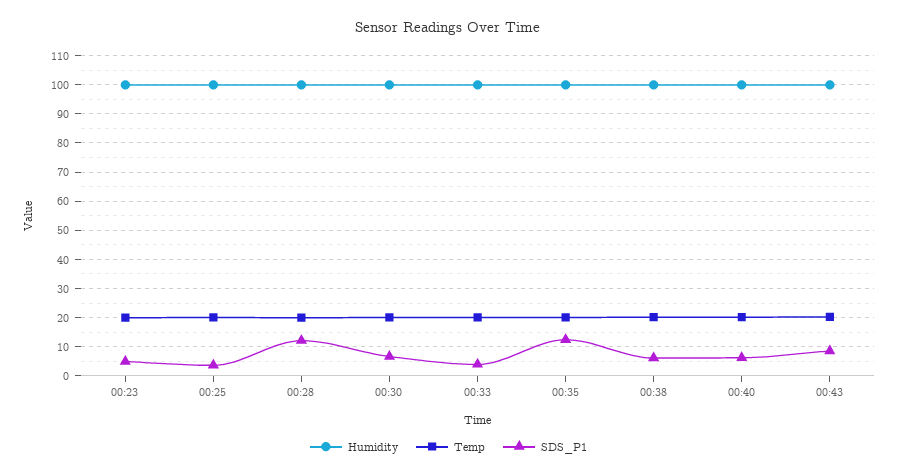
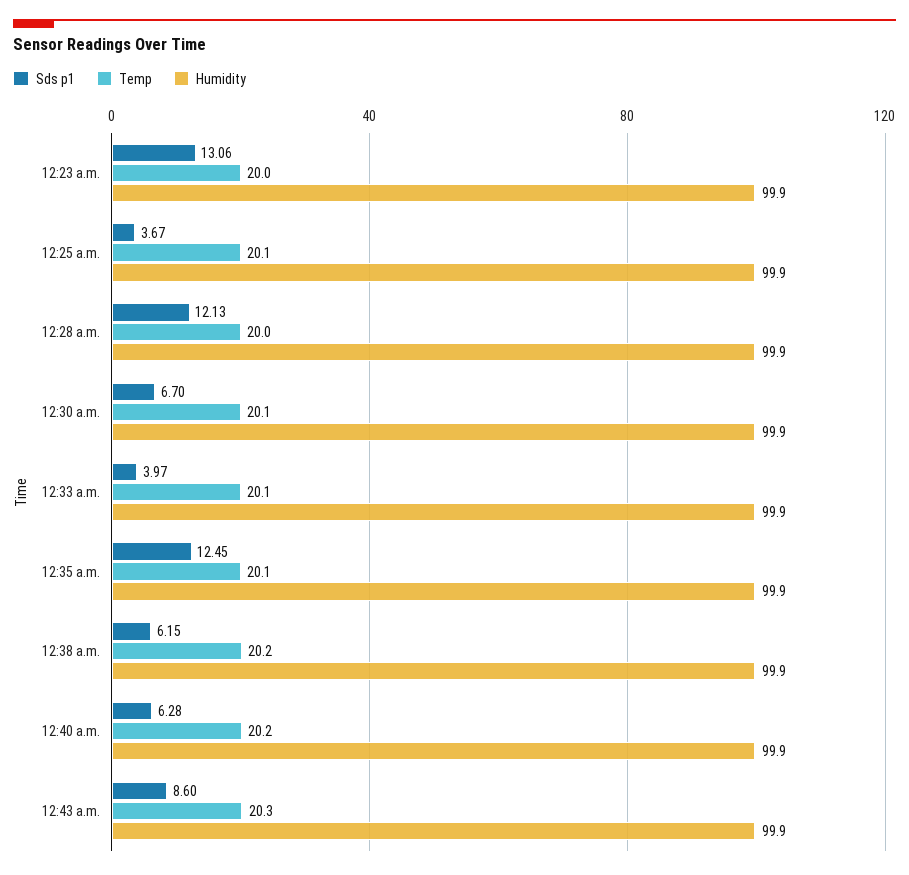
  {
    "Humidity": {
      "00:23": 99.9,
      "00:25": 99.9,
      "00:28": 99.9,
      "00:30": 99.9,
      "00:33": 99.9,
      "00:35": 99.9,
      "00:38": 99.9,
      "00:40": 99.9,
      "00:43": 99.9
    },
    "Temp": {
      "00:23": 20,
      "00:25": 20.1,
      "00:28": 20,
      "00:30": 20.1,
      "00:33": 20.1,
      "00:35": 20.1,
      "00:38": 20.2,
      "00:40": 20.2,
      "00:43": 20.3
    },
    "SDS_P1": {
-     "00:23": 5,
+     "00:23": 13.06,
      "00:25": 3.67,
      "00:28": 12.13,
      "00:30": 6.7,
      "00:33": 3.97,
      "00:35": 12.45,
      "00:38": 6.15,
      "00:40": 6.28,
      "00:43": 8.6
    }
  }

